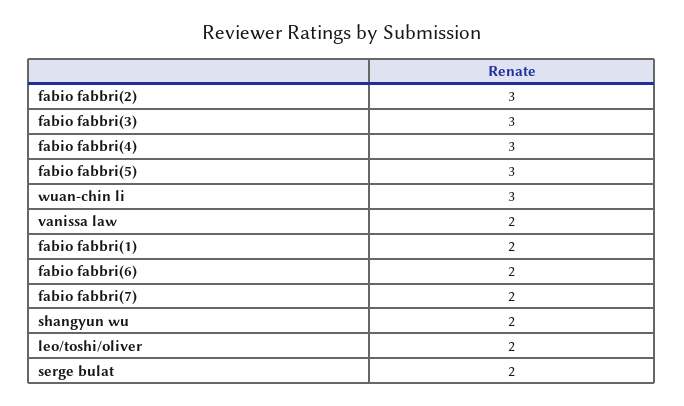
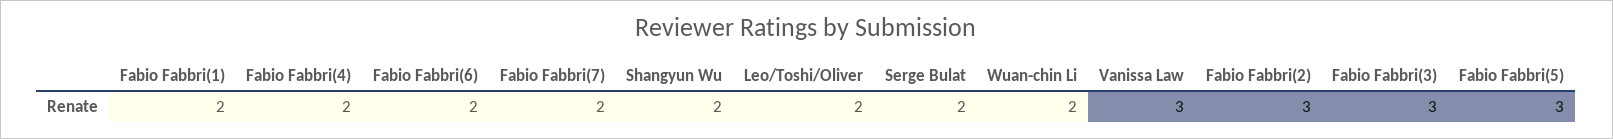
  {
    "fabio fabbri(2)": 3,
    "fabio fabbri(3)": 3,
-   "fabio fabbri(4)": 3,
+   "fabio fabbri(4)": 2,
    "fabio fabbri(5)": 3,
-   "wuan-chin li": 3,
+   "wuan-chin li": 2,
-   "vanissa law": 2,
+   "vanissa law": 3,
    "fabio fabbri(1)": 2,
    "fabio fabbri(6)": 2,
    "fabio fabbri(7)": 2,
    "shangyun wu": 2,
    "leo/toshi/oliver": 2,
    "serge bulat": 2
  }

